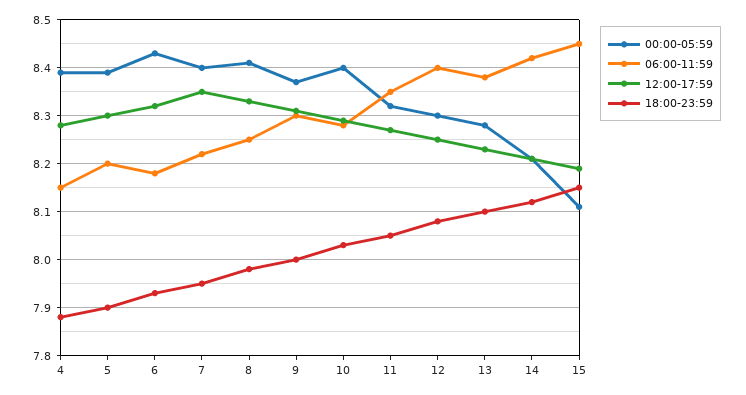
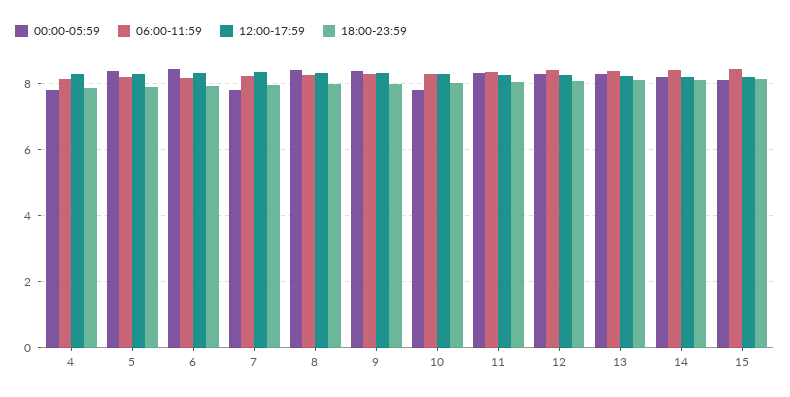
  {
    "00:00-05:59": {
-     "4": 8.4,
+     "4": 7.8,
      "5": 8.4,
      "6": 8.45,
-     "7": 8.4,
+     "7": 7.8,
      "8": 8.4,
      "9": 8.35,
-     "10": 8.4,
+     "10": 7.8,
      "11": 8.3,
      "12": 8.3,
      "13": 8.3,
      "14": 8.2,
      "15": 8.1
    },
    "06:00-11:59": {
      "4": 8.15,
      "5": 8.2,
      "6": 8.2,
      "7": 8.2,
      "8": 8.25,
      "9": 8.3,
      "10": 8.3,
      "11": 8.35,
      "12": 8.4,
      "13": 8.4,
      "14": 8.4,
      "15": 8.45
    },
    "12:00-17:59": {
      "4": 8.3,
      "5": 8.3,
      "6": 8.3,
      "7": 8.35,
      "8": 8.35,
      "9": 8.3,
      "10": 8.3,
      "11": 8.25,
      "12": 8.25,
      "13": 8.25,
      "14": 8.2,
      "15": 8.2
    },
    "18:00-23:59": {
      "4": 7.9,
      "5": 7.9,
      "6": 7.95,
      "7": 7.95,
      "8": 8,
      "9": 8,
      "10": 8.05,
      "11": 8.05,
      "12": 8.1,
      "13": 8.1,
      "14": 8.1,
      "15": 8.15
    }
  }

